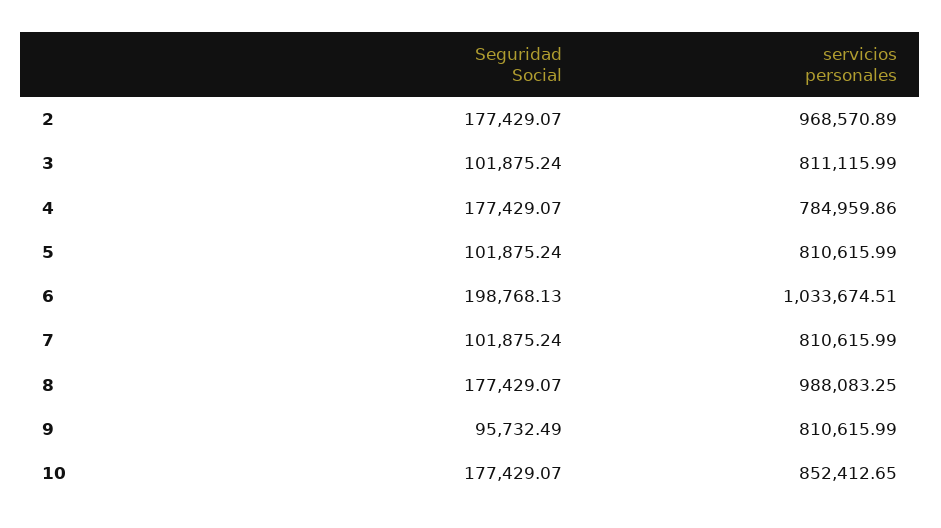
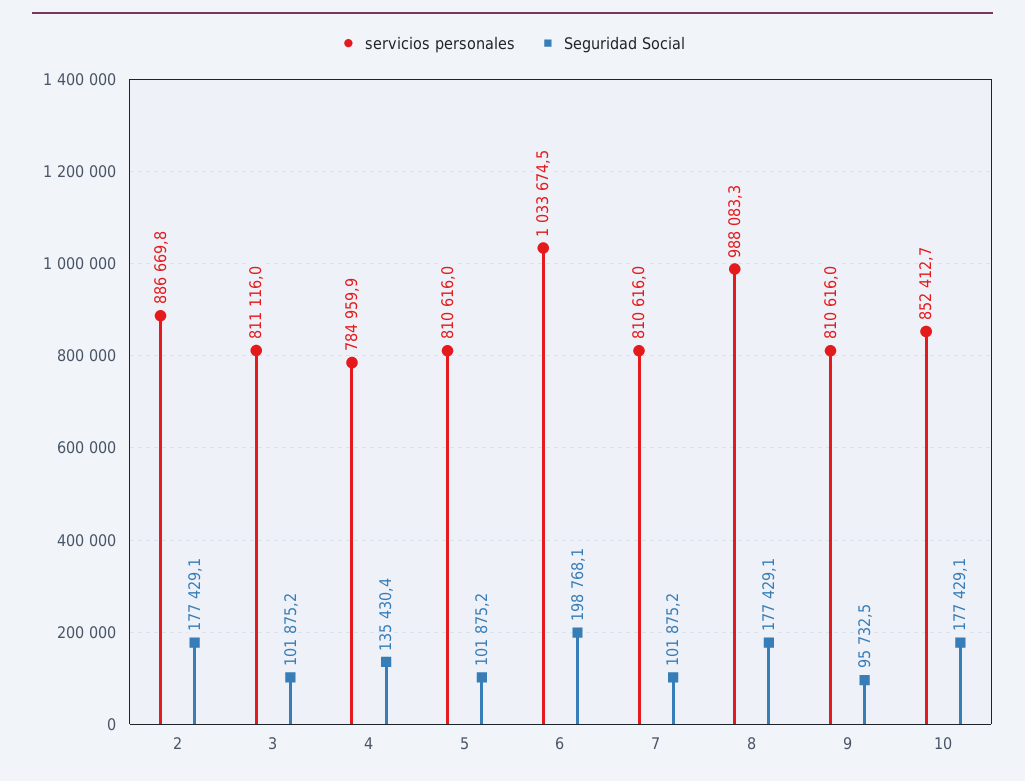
  {
    "Seguridad Social": {
      "2": 177429.07,
      "3": 101875.24,
-     "4": 177429.07,
+     "4": 135430.4,
      "5": 101875.24,
      "6": 198768.13,
      "7": 101875.24,
      "8": 177429.07,
      "9": 95732.49,
      "10": 177429.07
    },
    "servicios personales": {
-     "2": 968570.89,
+     "2": 886669.8,
      "3": 811115.99,
      "4": 784959.86,
      "5": 810615.99,
      "6": 1033674.51,
      "7": 810615.99,
      "8": 988083.25,
      "9": 810615.99,
      "10": 852412.65
    }
  }

